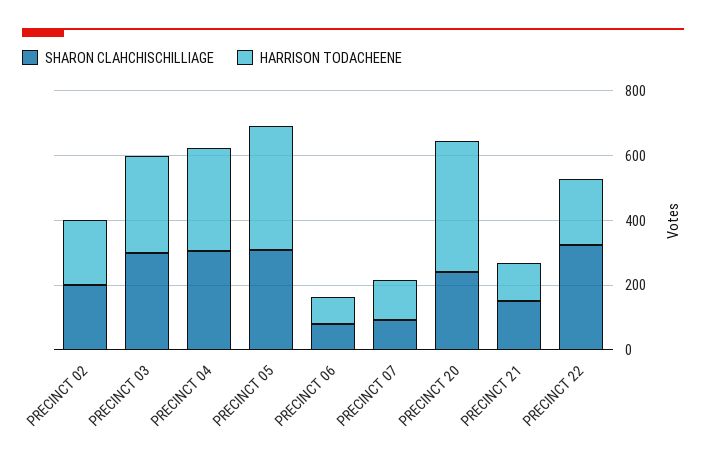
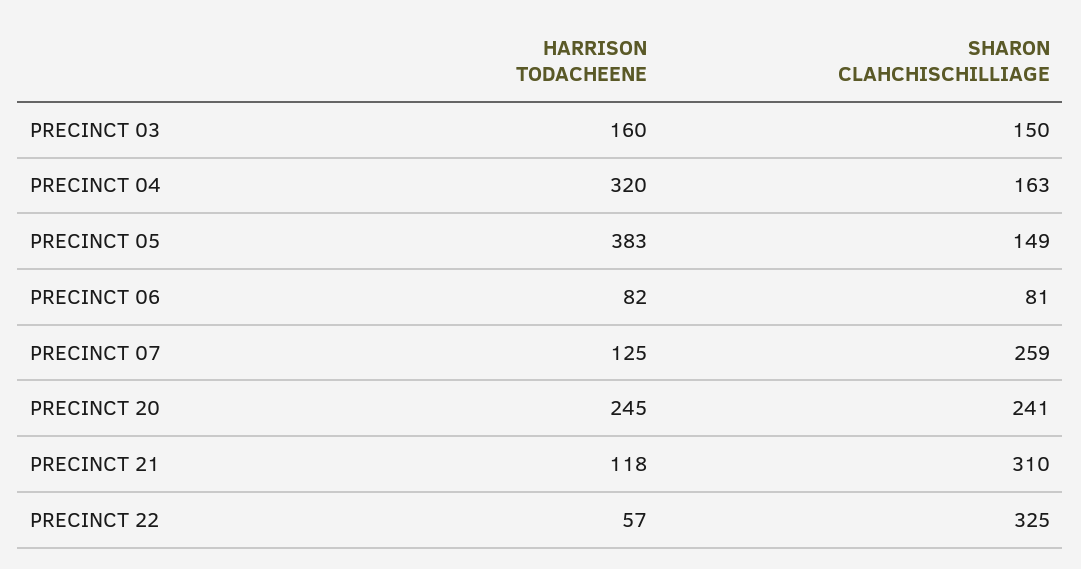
  {
    "SHARON CLAHCHISCHILLIAGE": {
-     "PRECINCT 02": 200,
-     "PRECINCT 03": 300,
+     "PRECINCT 03": 150,
-     "PRECINCT 04": 300,
+     "PRECINCT 04": 163,
-     "PRECINCT 05": 300,
+     "PRECINCT 05": 149,
      "PRECINCT 06": 81,
-     "PRECINCT 07": 100,
+     "PRECINCT 07": 259,
      "PRECINCT 20": 241,
-     "PRECINCT 21": 150,
+     "PRECINCT 21": 310,
      "PRECINCT 22": 325
    },
    "HARRISON TODACHEENE": {
-     "PRECINCT 02": 200,
-     "PRECINCT 03": 300,
+     "PRECINCT 03": 160,
      "PRECINCT 04": 320,
      "PRECINCT 05": 383,
      "PRECINCT 06": 82,
      "PRECINCT 07": 125,
-     "PRECINCT 20": 400,
+     "PRECINCT 20": 245,
      "PRECINCT 21": 118,
-     "PRECINCT 22": 200
+     "PRECINCT 22": 57
    }
  }

